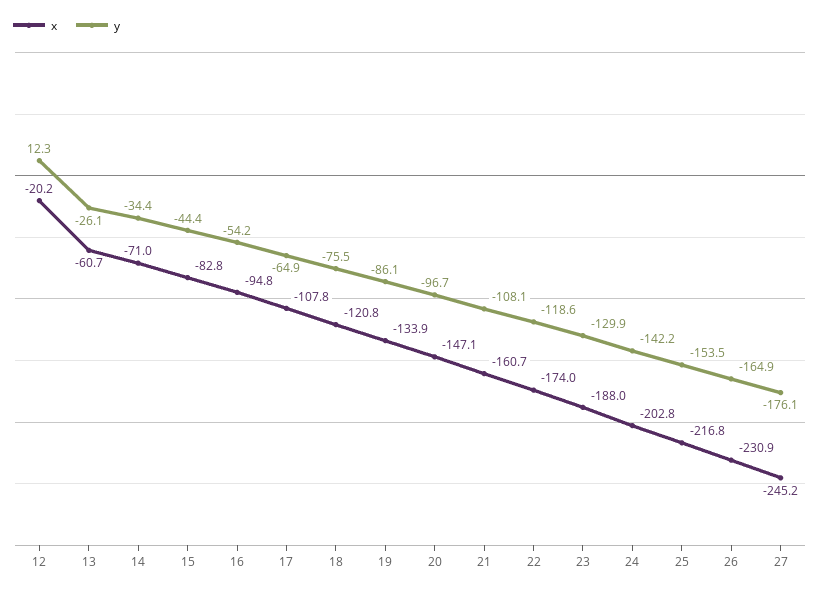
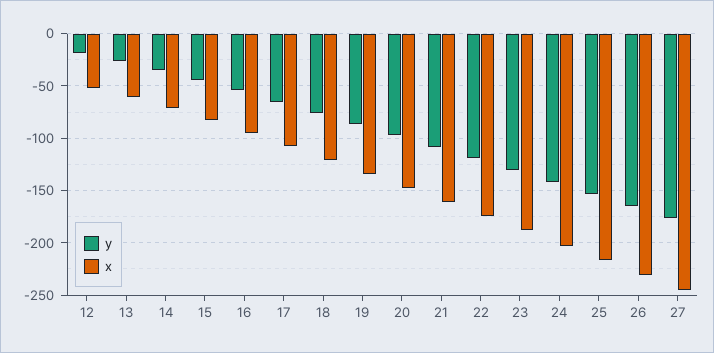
  {
    "x": {
-     "12": -20.2,
+     "12": -50,
      "13": -60.7,
      "14": -71,
      "15": -82.8,
      "16": -94.8,
      "17": -107.8,
      "18": -120.8,
      "19": -133.9,
      "20": -147.1,
      "21": -160.7,
      "22": -174,
      "23": -188,
      "24": -202.8,
      "25": -216.8,
      "26": -230.9,
      "27": -245.2
    },
    "y": {
-     "12": 12.3,
+     "12": -20,
      "13": -26.1,
      "14": -34.4,
      "15": -44.4,
      "16": -54.2,
      "17": -64.9,
      "18": -75.5,
      "19": -86.1,
      "20": -96.7,
      "21": -108.1,
      "22": -118.6,
      "23": -129.9,
      "24": -142.2,
      "25": -153.5,
      "26": -164.9,
      "27": -176.1
    }
  }

